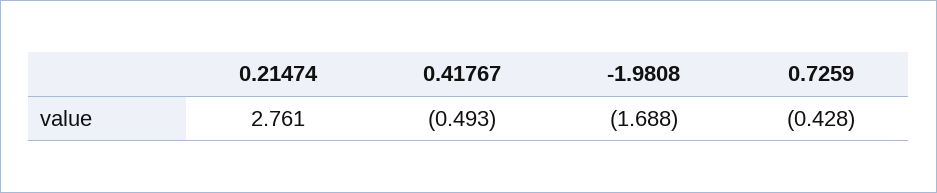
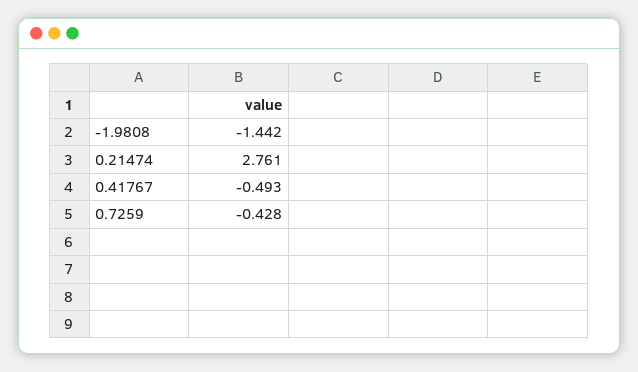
  {
    "0.21474": 2.761,
    "0.41767": -0.493,
-   "-1.9808": -1.688,
+   "-1.9808": -1.442,
    "0.7259": -0.428
  }

